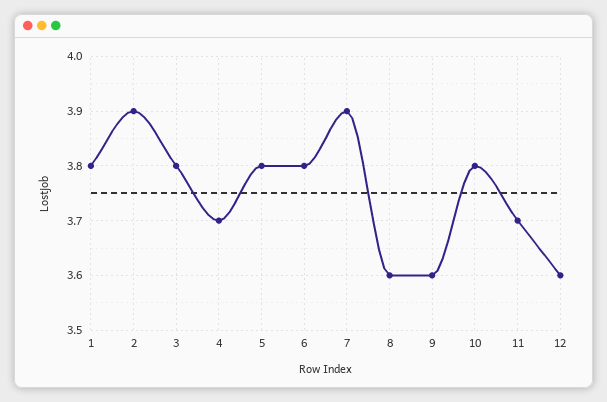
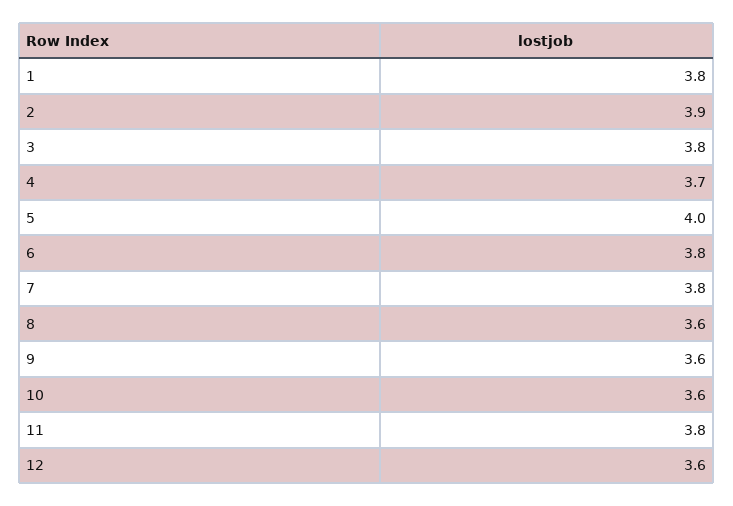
  {
    "1": 3.8,
    "2": 3.9,
    "3": 3.8,
    "4": 3.7,
-   "5": 3.8,
+   "5": 4,
    "6": 3.8,
-   "7": 3.9,
+   "7": 3.8,
    "8": 3.6,
    "9": 3.6,
-   "10": 3.8,
+   "10": 3.6,
-   "11": 3.7,
+   "11": 3.8,
    "12": 3.6
  }

